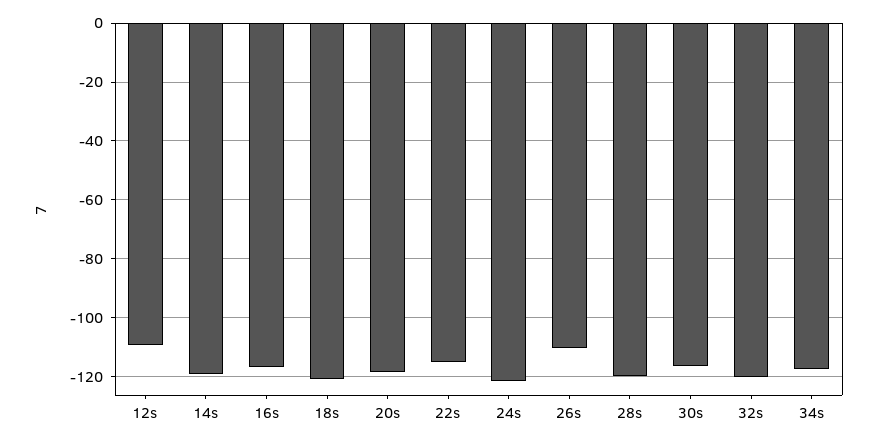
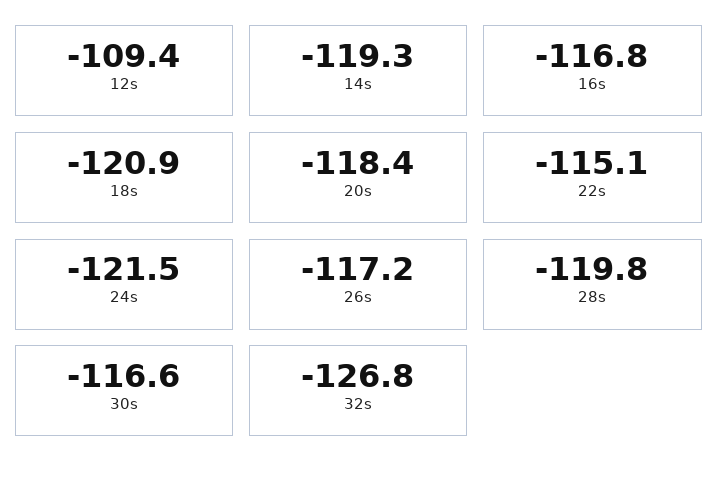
  {
    "12s": -109.4,
    "14s": -119.3,
    "16s": -116.8,
    "18s": -120.9,
    "20s": -118.4,
    "22s": -115.1,
    "24s": -121.5,
-   "26s": -110,
+   "26s": -117.2,
    "28s": -119.8,
    "30s": -116.6,
-   "32s": -120,
+   "32s": -126.8
-   "34s": -117.5
  }

